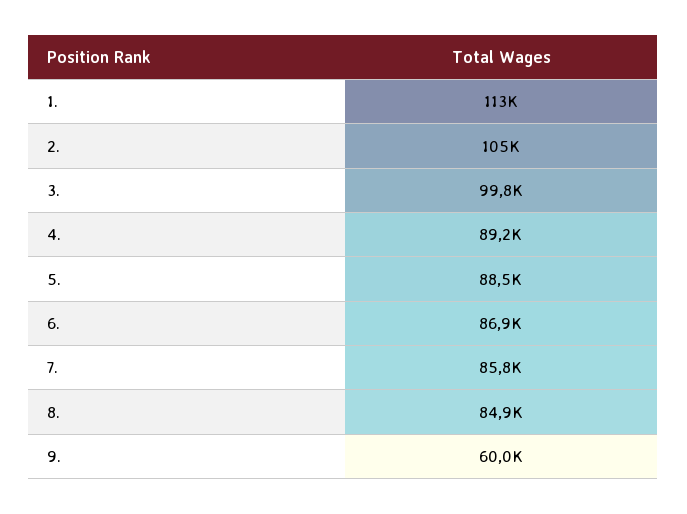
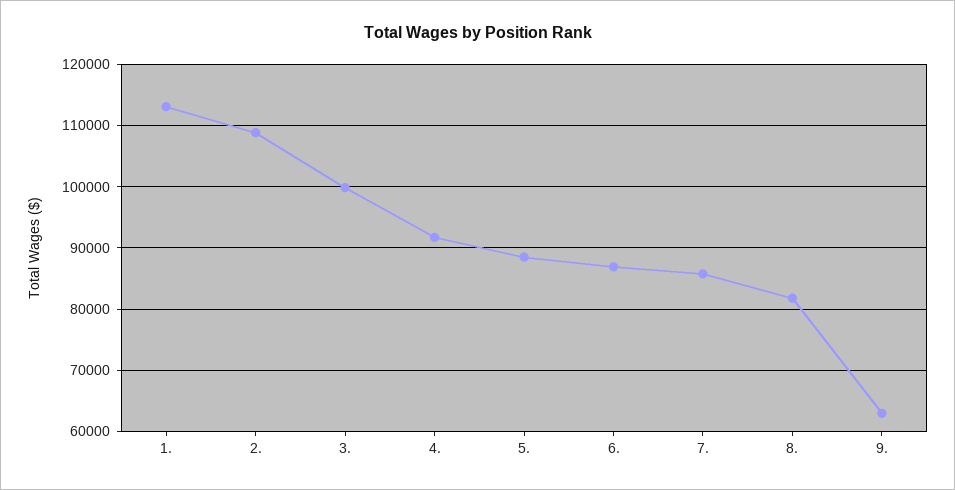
  {
    "1.": 113000,
-   "2.": 105000,
+   "2.": 109000,
    "3.": 99800,
-   "4.": 89200,
+   "4.": 92000,
    "5.": 88500,
    "6.": 86900,
    "7.": 85800,
-   "8.": 84900,
+   "8.": 82000,
-   "9.": 60000
+   "9.": 63000
  }

